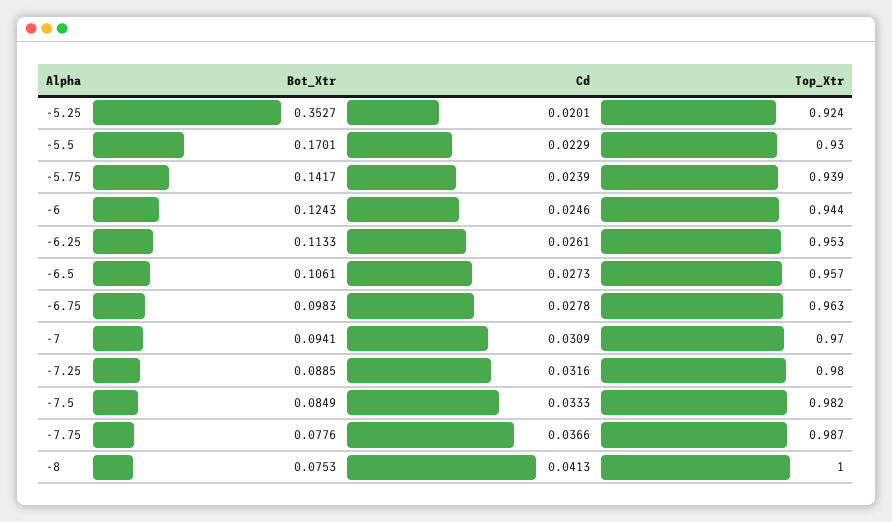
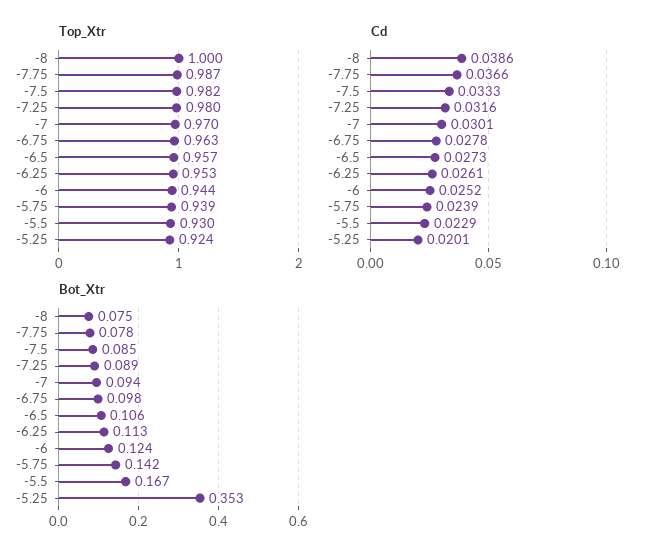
  {
    "Bot_Xtr": {
      "-5.25": 0.3527,
-     "-5.5": 0.1701,
+     "-5.5": 0.167,
      "-5.75": 0.1417,
      "-6": 0.1243,
      "-6.25": 0.1133,
      "-6.5": 0.1061,
      "-6.75": 0.0983,
      "-7": 0.0941,
      "-7.25": 0.0885,
      "-7.5": 0.0849,
      "-7.75": 0.0776,
      "-8": 0.0753
    },
    "Cd": {
      "-5.25": 0.0201,
      "-5.5": 0.0229,
      "-5.75": 0.0239,
-     "-6": 0.0246,
+     "-6": 0.0252,
      "-6.25": 0.0261,
      "-6.5": 0.0273,
      "-6.75": 0.0278,
-     "-7": 0.0309,
+     "-7": 0.0301,
      "-7.25": 0.0316,
      "-7.5": 0.0333,
      "-7.75": 0.0366,
-     "-8": 0.0413
+     "-8": 0.0386
    },
    "Top_Xtr": {
      "-5.25": 0.924,
      "-5.5": 0.93,
      "-5.75": 0.939,
      "-6": 0.944,
      "-6.25": 0.953,
      "-6.5": 0.957,
      "-6.75": 0.963,
      "-7": 0.97,
      "-7.25": 0.98,
      "-7.5": 0.982,
      "-7.75": 0.987,
      "-8": 1
    }
  }

